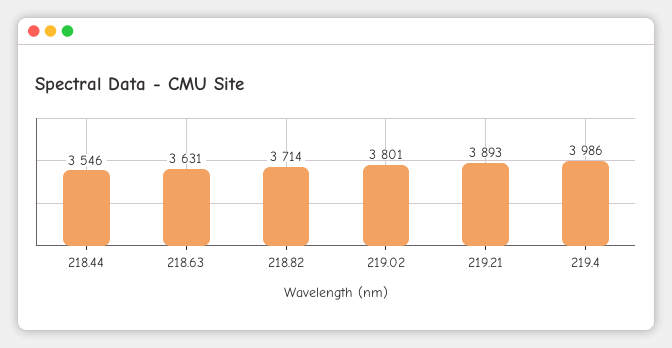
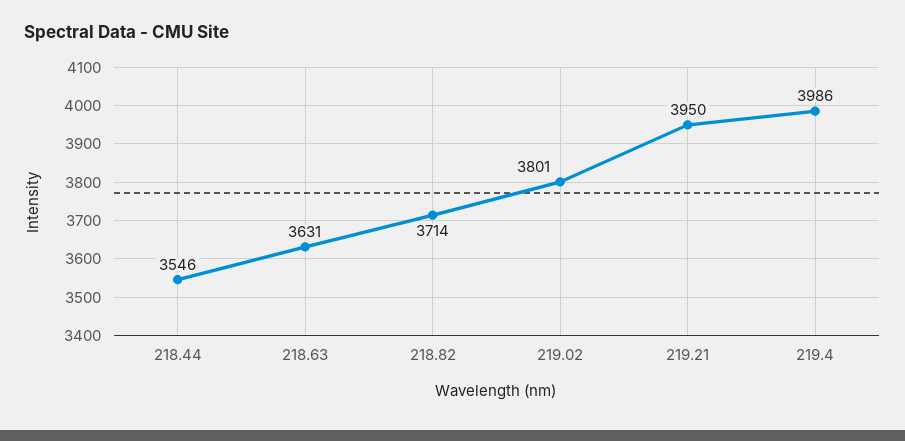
  {
    "218.44": 3546,
    "218.63": 3631,
    "218.82": 3714,
    "219.02": 3801,
-   "219.21": 3893,
+   "219.21": 3950,
    "219.4": 3986
  }

